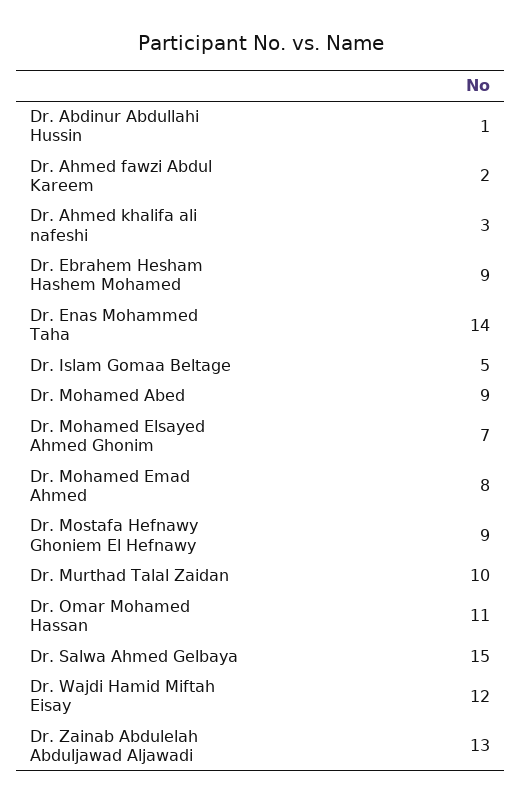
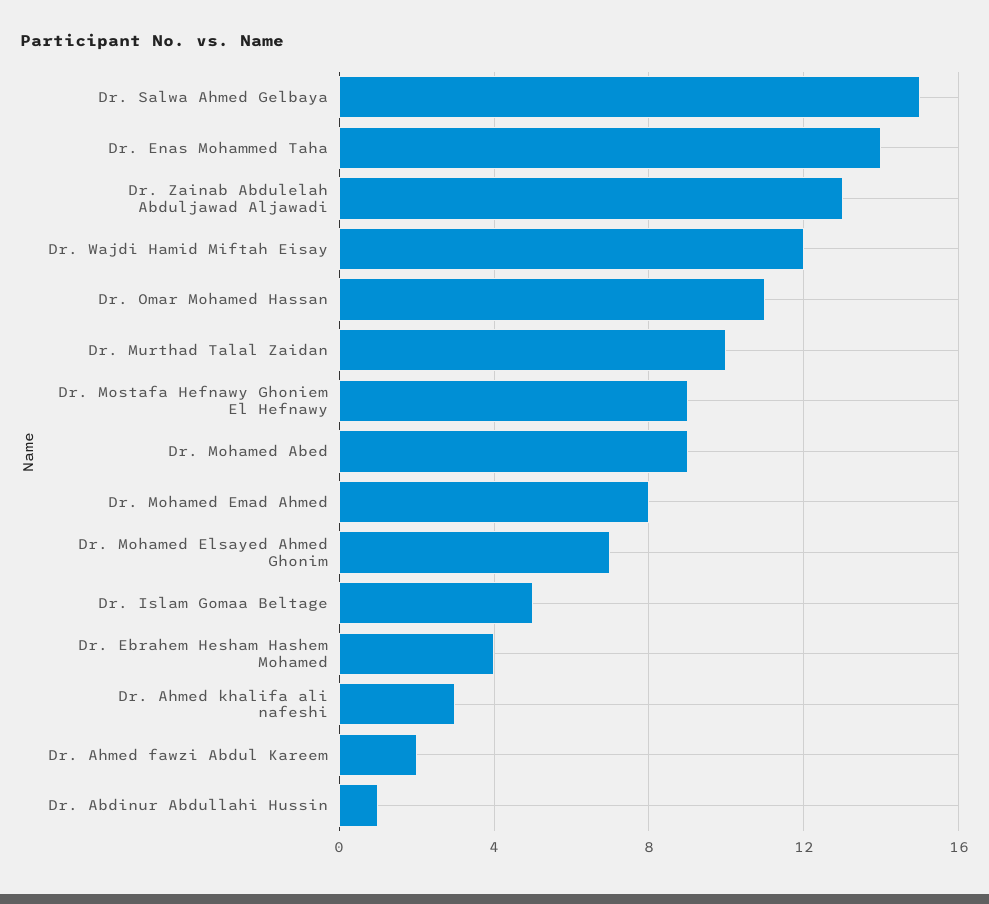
  {
    "Dr. Abdinur Abdullahi Hussin": 1,
    "Dr. Ahmed fawzi Abdul Kareem": 2,
    "Dr. Ahmed khalifa ali nafeshi": 3,
-   "Dr. Ebrahem Hesham Hashem Mohamed": 9,
+   "Dr. Ebrahem Hesham Hashem Mohamed": 4,
    "Dr. Enas Mohammed Taha": 14,
    "Dr. Islam Gomaa Beltage": 5,
    "Dr. Mohamed Abed": 9,
    "Dr. Mohamed Elsayed Ahmed Ghonim": 7,
    "Dr. Mohamed Emad Ahmed": 8,
    "Dr. Mostafa Hefnawy Ghoniem El Hefnawy": 9,
    "Dr. Murthad Talal Zaidan": 10,
    "Dr. Omar Mohamed Hassan": 11,
    "Dr. Salwa Ahmed Gelbaya": 15,
    "Dr. Wajdi Hamid Miftah Eisay": 12,
    "Dr. Zainab Abdulelah Abduljawad Aljawadi": 13
  }

